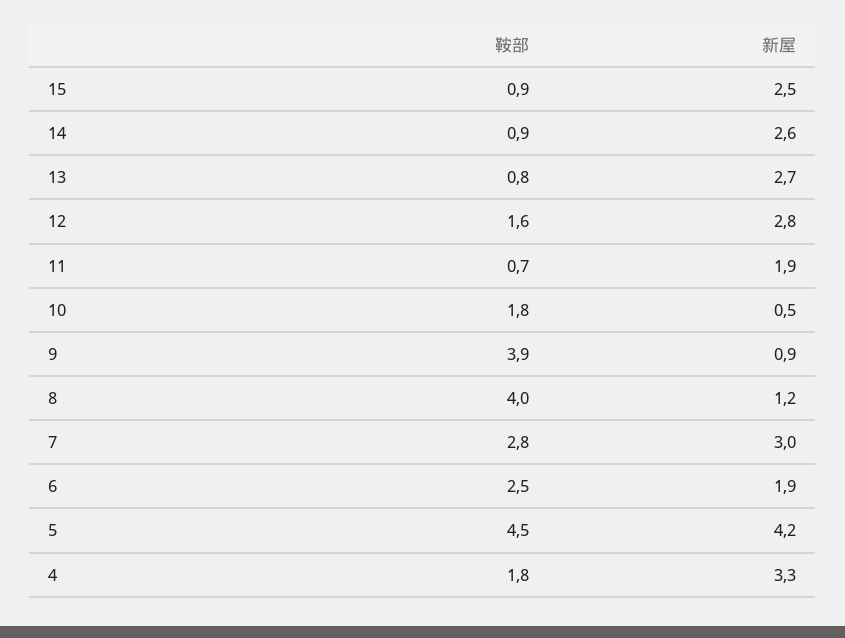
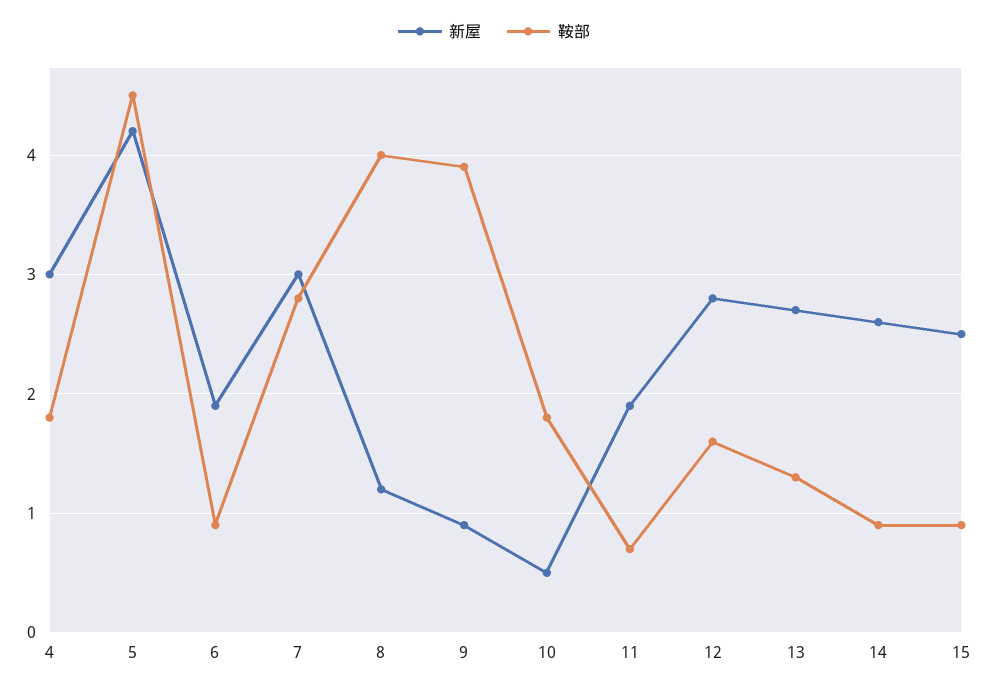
  {
    "鞍部": {
      "15": 0.9,
      "14": 0.9,
-     "13": 0.8,
+     "13": 1.3,
      "12": 1.6,
      "11": 0.7,
      "10": 1.8,
      "9": 3.9,
      "8": 4,
      "7": 2.8,
-     "6": 2.5,
+     "6": 0.9,
      "5": 4.5,
      "4": 1.8
    },
    "新屋": {
      "15": 2.5,
      "14": 2.6,
      "13": 2.7,
      "12": 2.8,
      "11": 1.9,
      "10": 0.5,
      "9": 0.9,
      "8": 1.2,
      "7": 3,
      "6": 1.9,
      "5": 4.2,
-     "4": 3.3
+     "4": 3
    }
  }

